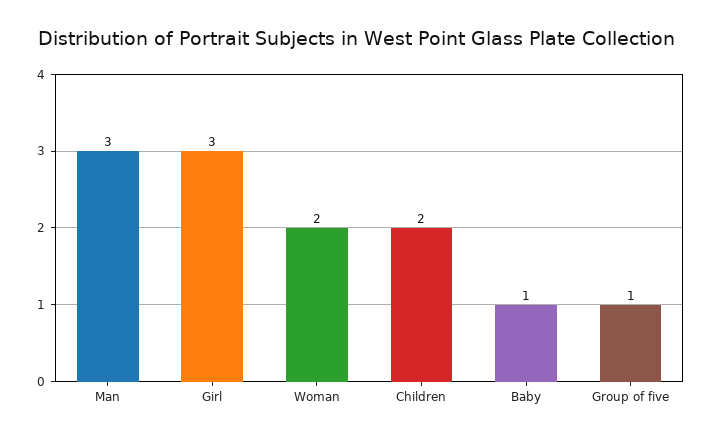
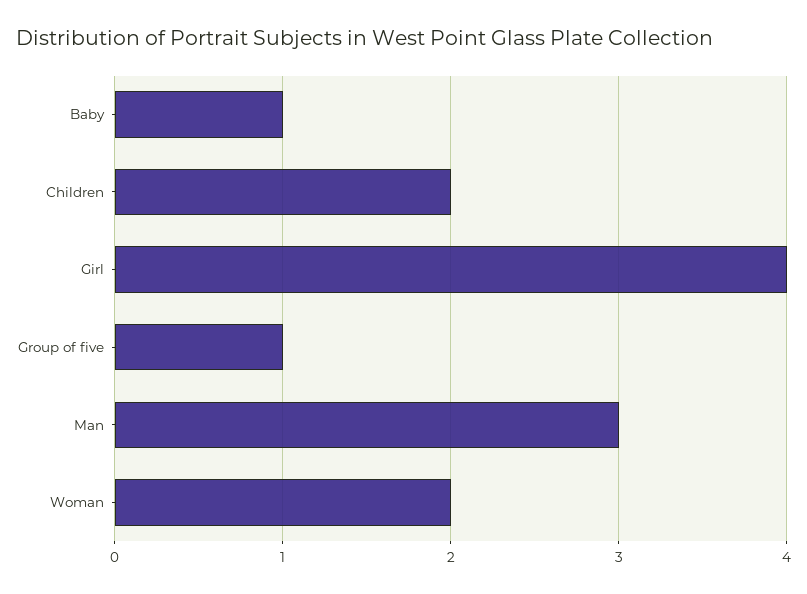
  {
    "Man": 3,
-   "Girl": 3,
+   "Girl": 4,
    "Woman": 2,
    "Children": 2,
    "Baby": 1,
    "Group of five": 1
  }

